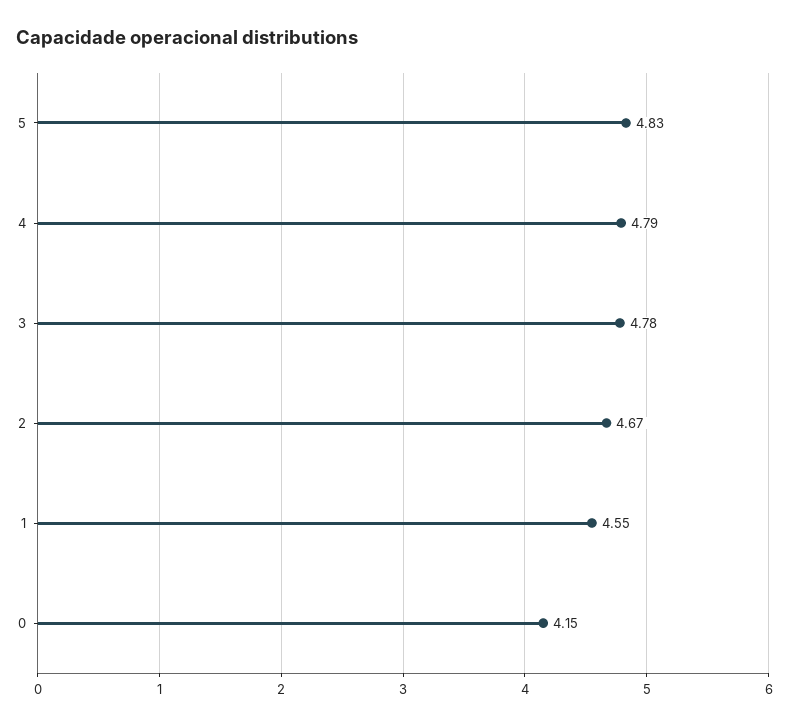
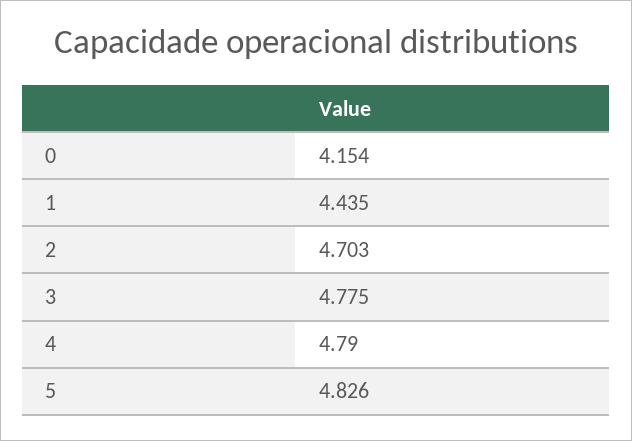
  {
    "5": 4.826,
    "4": 4.79,
    "3": 4.775,
-   "2": 4.67,
+   "2": 4.703,
-   "1": 4.55,
+   "1": 4.435,
    "0": 4.154
  }

